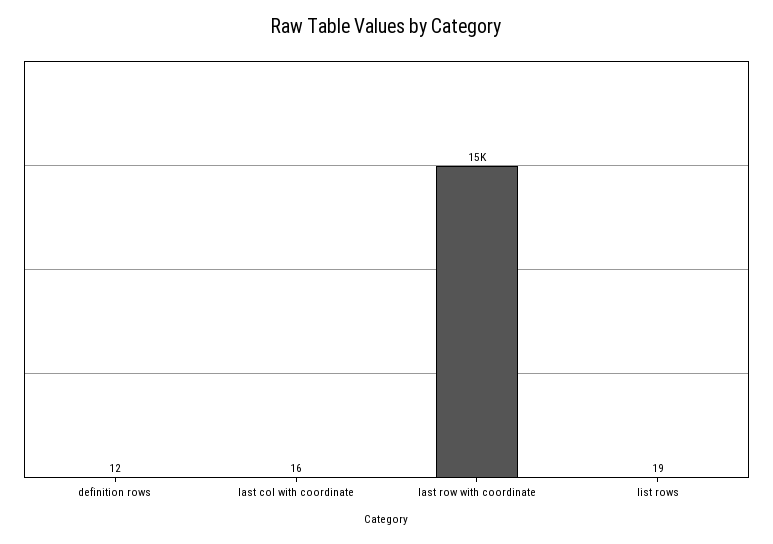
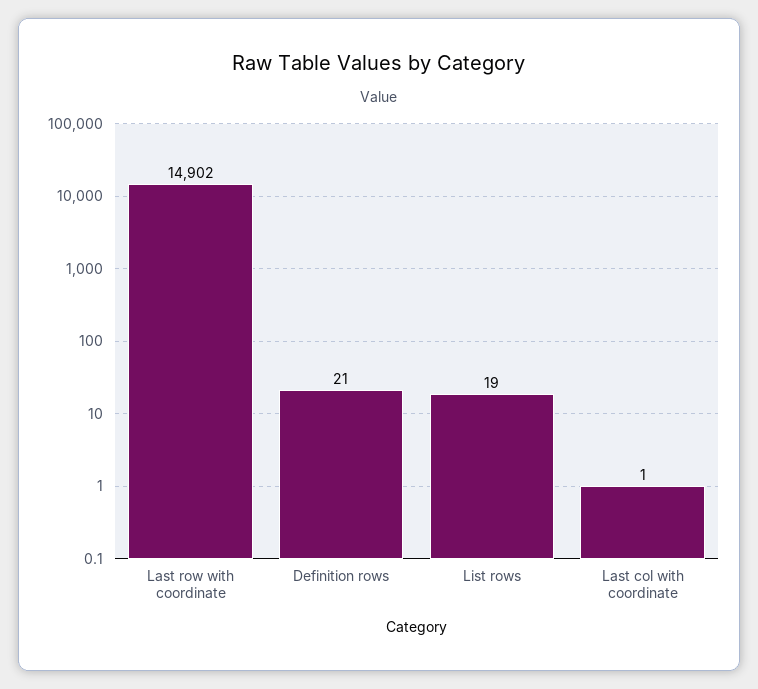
  {
-   "definition rows": 12,
+   "definition rows": 21,
-   "last col with coordinate": 16,
+   "last col with coordinate": 1,
    "last row with coordinate": 14902,
    "list rows": 19
  }

